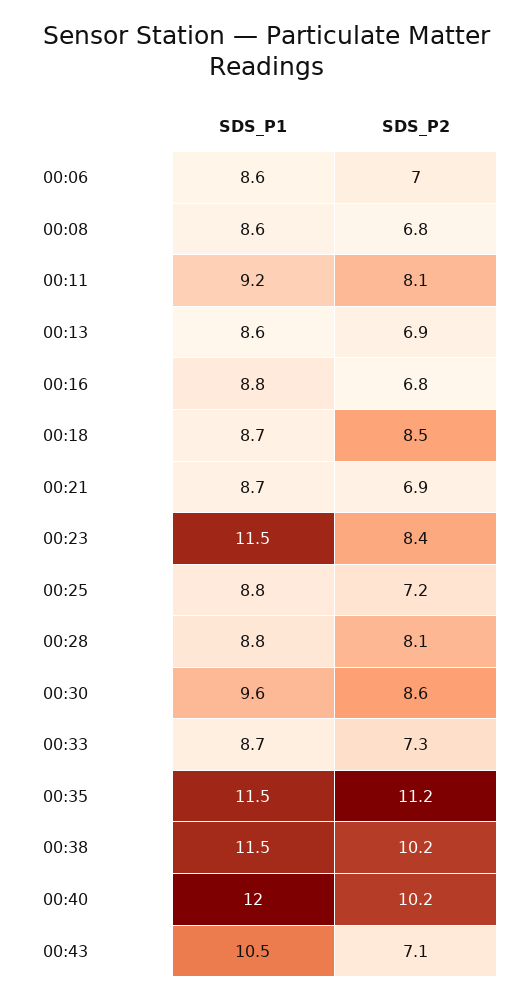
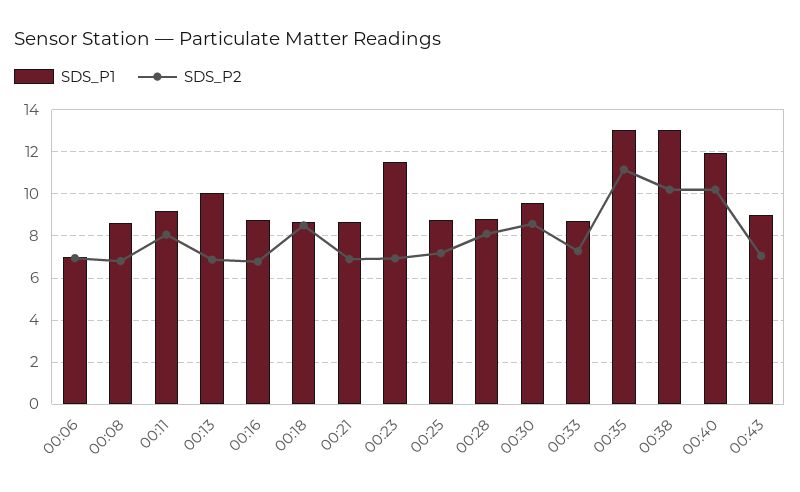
  {
    "SDS_P1": {
-     "00:06": 8.6,
+     "00:06": 7,
      "00:08": 8.6,
      "00:11": 9.2,
-     "00:13": 8.6,
+     "00:13": 10,
      "00:16": 8.8,
      "00:18": 8.7,
      "00:21": 8.7,
      "00:23": 11.5,
      "00:25": 8.8,
      "00:28": 8.8,
      "00:30": 9.6,
      "00:33": 8.7,
-     "00:35": 11.5,
+     "00:35": 13,
-     "00:38": 11.5,
+     "00:38": 13,
      "00:40": 12,
-     "00:43": 10.5
+     "00:43": 9
    },
    "SDS_P2": {
      "00:06": 7,
      "00:08": 6.8,
      "00:11": 8.1,
      "00:13": 6.9,
      "00:16": 6.8,
      "00:18": 8.5,
      "00:21": 6.9,
-     "00:23": 8.4,
+     "00:23": 7,
      "00:25": 7.2,
      "00:28": 8.1,
      "00:30": 8.6,
      "00:33": 7.3,
      "00:35": 11.2,
      "00:38": 10.2,
      "00:40": 10.2,
      "00:43": 7.1
    }
  }

